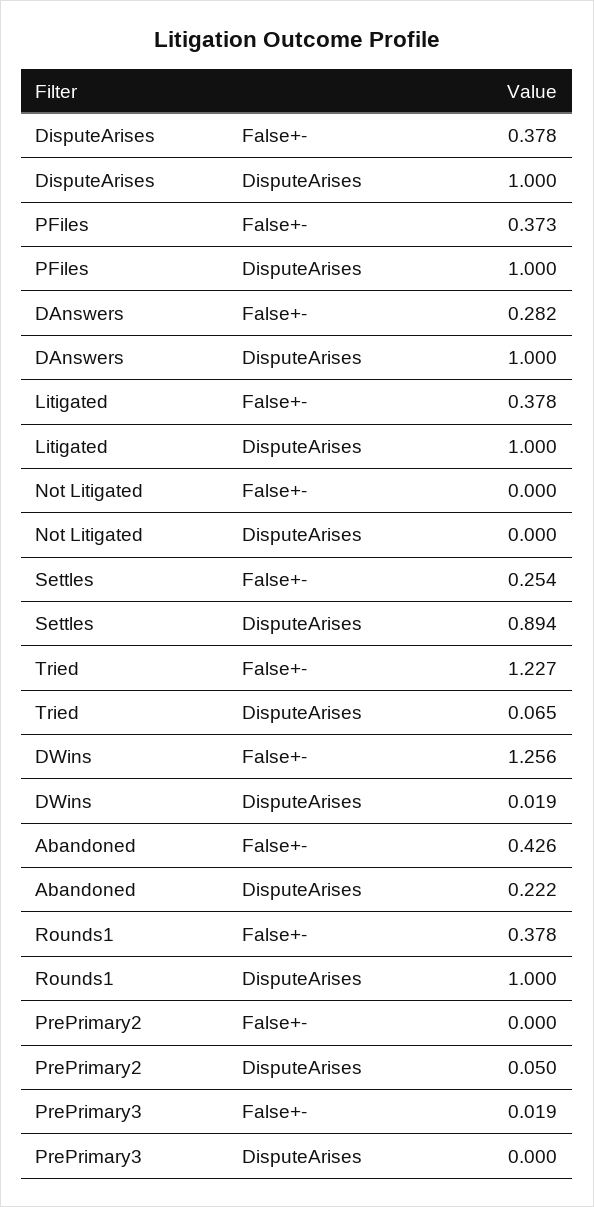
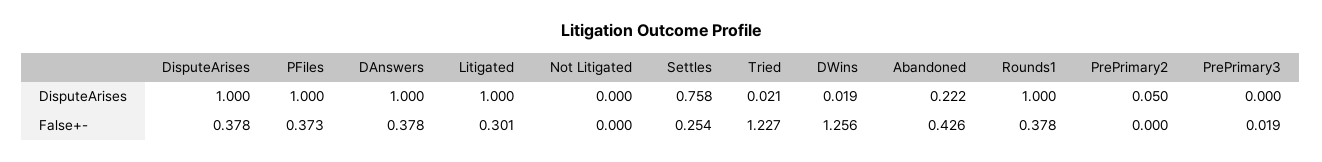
  {
    "DisputeArises": {
      "False+-": 0.378,
      "DisputeArises": 1
    },
    "PFiles": {
      "False+-": 0.373,
      "DisputeArises": 1
    },
    "DAnswers": {
-     "False+-": 0.282,
+     "False+-": 0.378,
      "DisputeArises": 1
    },
    "Litigated": {
-     "False+-": 0.378,
+     "False+-": 0.301,
      "DisputeArises": 1
    },
    "Not Litigated": {
      "False+-": 0,
      "DisputeArises": 0
    },
    "Settles": {
      "False+-": 0.254,
-     "DisputeArises": 0.894
+     "DisputeArises": 0.758
    },
    "Tried": {
      "False+-": 1.227,
-     "DisputeArises": 0.065
+     "DisputeArises": 0.021
    },
    "DWins": {
      "False+-": 1.256,
      "DisputeArises": 0.019
    },
    "Abandoned": {
      "False+-": 0.426,
      "DisputeArises": 0.222
    },
    "Rounds1": {
      "False+-": 0.378,
      "DisputeArises": 1
    },
    "PrePrimary2": {
      "False+-": 0,
      "DisputeArises": 0.05
    },
    "PrePrimary3": {
      "False+-": 0.019,
      "DisputeArises": 0
    }
  }

